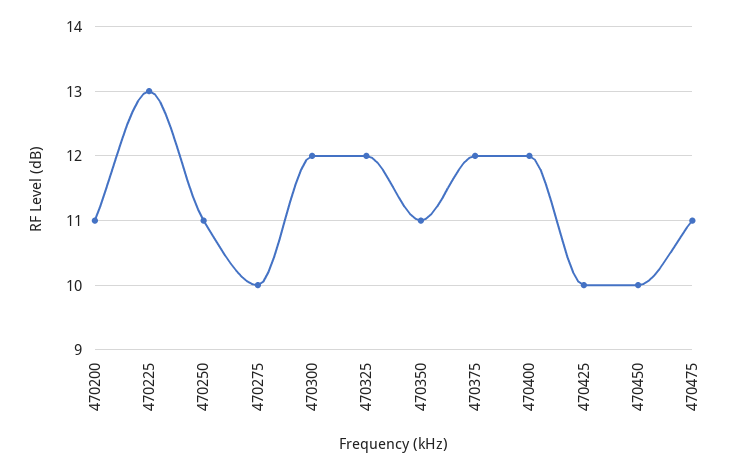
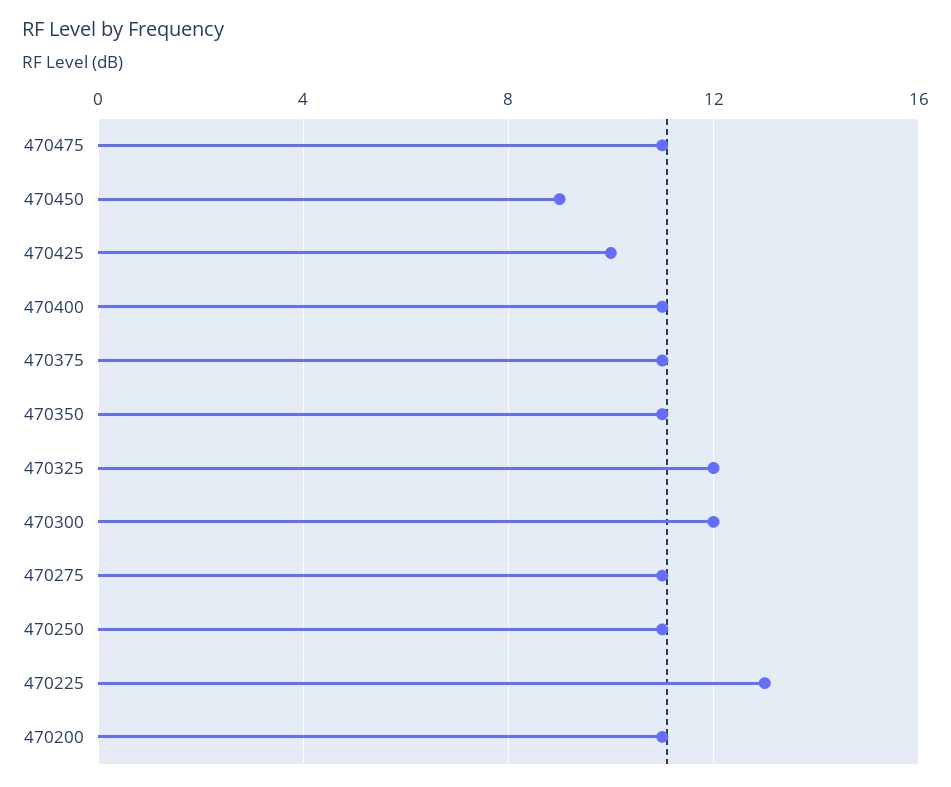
  {
    "470200": 11,
    "470225": 13,
    "470250": 11,
-   "470275": 10,
+   "470275": 11,
    "470300": 12,
    "470325": 12,
    "470350": 11,
-   "470375": 12,
+   "470375": 11,
-   "470400": 12,
+   "470400": 11,
    "470425": 10,
-   "470450": 10,
+   "470450": 9,
    "470475": 11
  }

